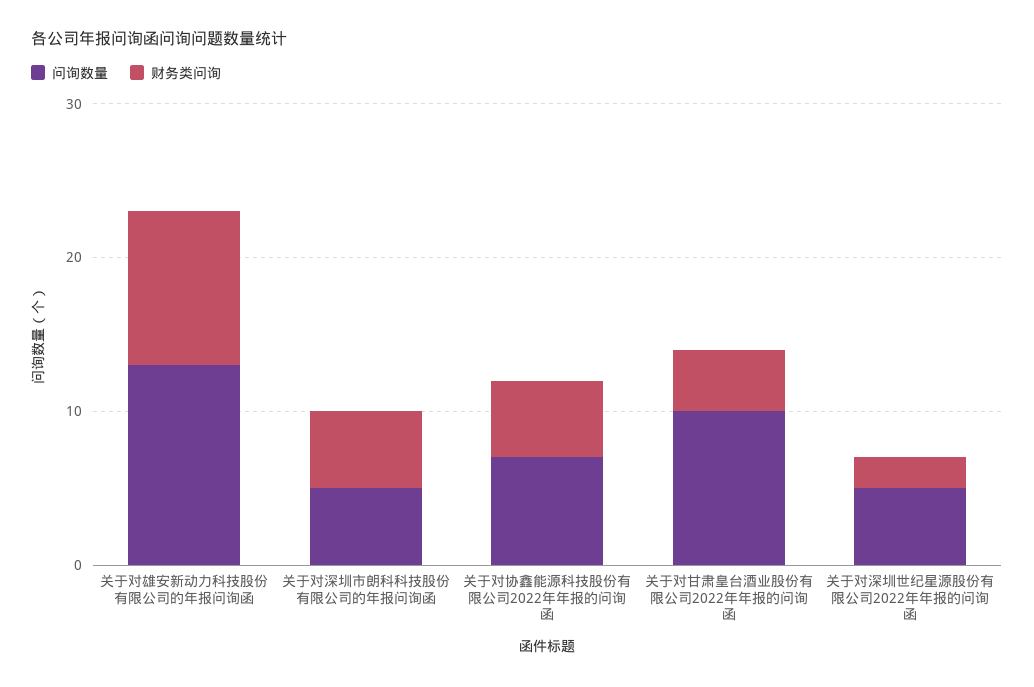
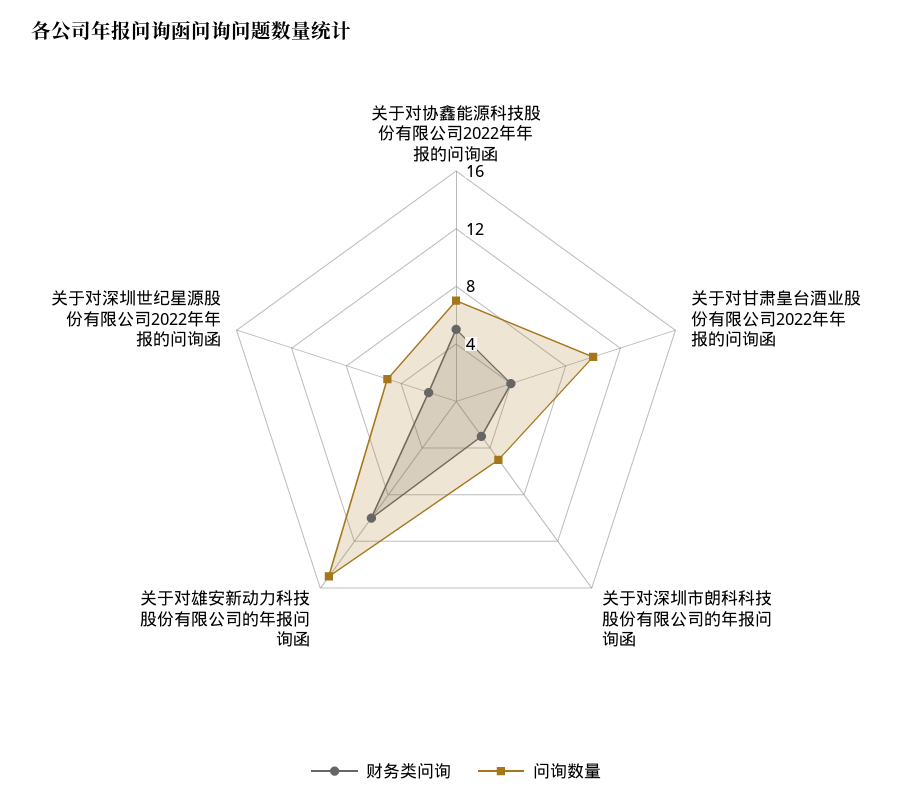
  {
    "问询数量": {
-     "关于对雄安新动力科技股份有限公司的年报问询函": 13,
+     "关于对雄安新动力科技股份有限公司的年报问询函": 15,
      "关于对深圳市朗科科技股份有限公司的年报问询函": 5,
      "关于对协鑫能源科技股份有限公司2022年年报的问询函": 7,
      "关于对甘肃皇台酒业股份有限公司2022年年报的问询函": 10,
      "关于对深圳世纪星源股份有限公司2022年年报的问询函": 5
    },
    "财务类问询": {
      "关于对雄安新动力科技股份有限公司的年报问询函": 10,
-     "关于对深圳市朗科科技股份有限公司的年报问询函": 5,
+     "关于对深圳市朗科科技股份有限公司的年报问询函": 3,
      "关于对协鑫能源科技股份有限公司2022年年报的问询函": 5,
      "关于对甘肃皇台酒业股份有限公司2022年年报的问询函": 4,
      "关于对深圳世纪星源股份有限公司2022年年报的问询函": 2
    }
  }

